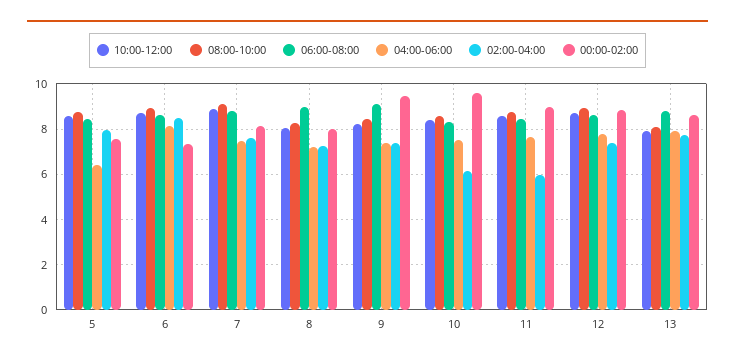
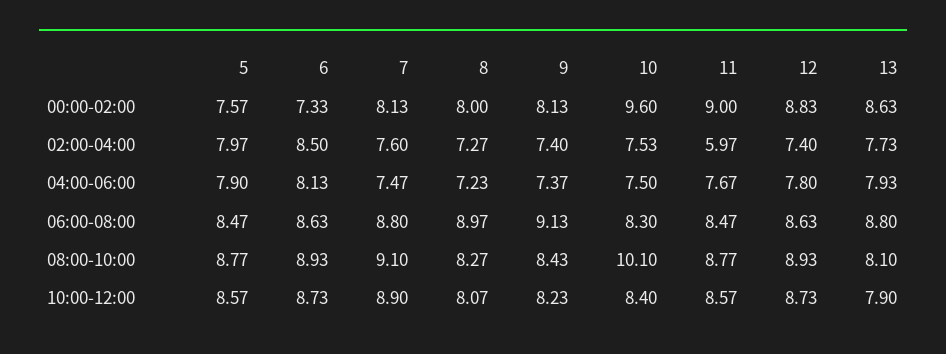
  {
    "10:00-12:00": {
      "5": 8.57,
      "6": 8.73,
      "7": 8.9,
      "8": 8.07,
      "9": 8.23,
      "10": 8.4,
      "11": 8.57,
      "12": 8.73,
      "13": 7.9
    },
    "08:00-10:00": {
      "5": 8.77,
      "6": 8.93,
      "7": 9.1,
      "8": 8.27,
      "9": 8.43,
-     "10": 8.5,
+     "10": 10.1,
      "11": 8.77,
      "12": 8.93,
      "13": 8.1
    },
    "06:00-08:00": {
      "5": 8.47,
      "6": 8.63,
      "7": 8.8,
      "8": 8.97,
      "9": 9.13,
      "10": 8.3,
      "11": 8.47,
      "12": 8.63,
      "13": 8.8
    },
    "04:00-06:00": {
-     "5": 6.5,
+     "5": 7.9,
      "6": 8.13,
      "7": 7.47,
      "8": 7.23,
      "9": 7.37,
      "10": 7.5,
      "11": 7.67,
      "12": 7.8,
      "13": 7.93
    },
    "02:00-04:00": {
      "5": 7.97,
      "6": 8.5,
      "7": 7.6,
      "8": 7.27,
      "9": 7.4,
-     "10": 6,
+     "10": 7.53,
      "11": 5.97,
      "12": 7.4,
      "13": 7.73
    },
    "00:00-02:00": {
      "5": 7.57,
      "6": 7.33,
      "7": 8.13,
      "8": 8,
-     "9": 9.5,
+     "9": 8.13,
      "10": 9.6,
      "11": 9,
      "12": 8.83,
      "13": 8.63
    }
  }

